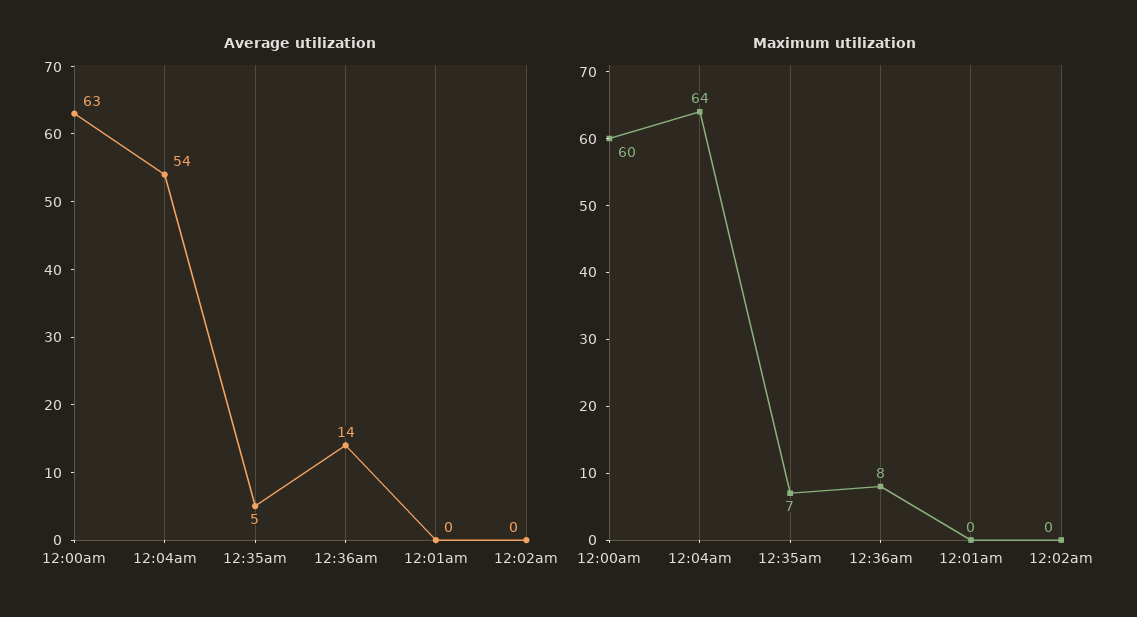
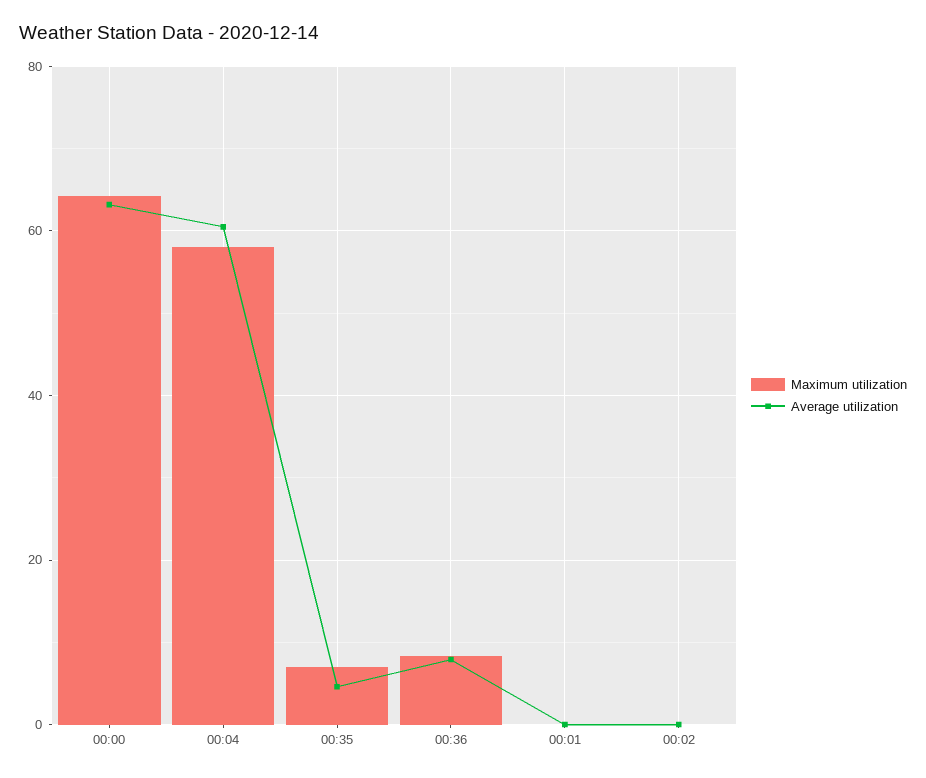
  {
    "Average utilization": {
      "12:00am": 63,
-     "12:04am": 54,
+     "12:04am": 60,
      "12:35am": 5,
-     "12:36am": 14,
+     "12:36am": 8,
      "12:01am": 0,
      "12:02am": 0
    },
    "Maximum utilization": {
-     "12:00am": 60,
+     "12:00am": 64,
-     "12:04am": 64,
+     "12:04am": 58,
      "12:35am": 7,
      "12:36am": 8,
      "12:01am": 0,
      "12:02am": 0
    }
  }

